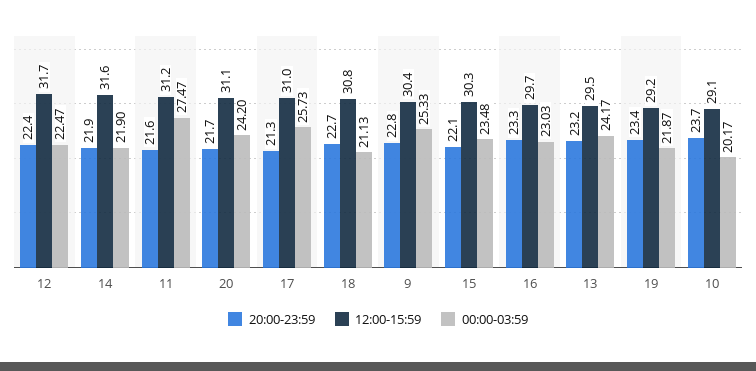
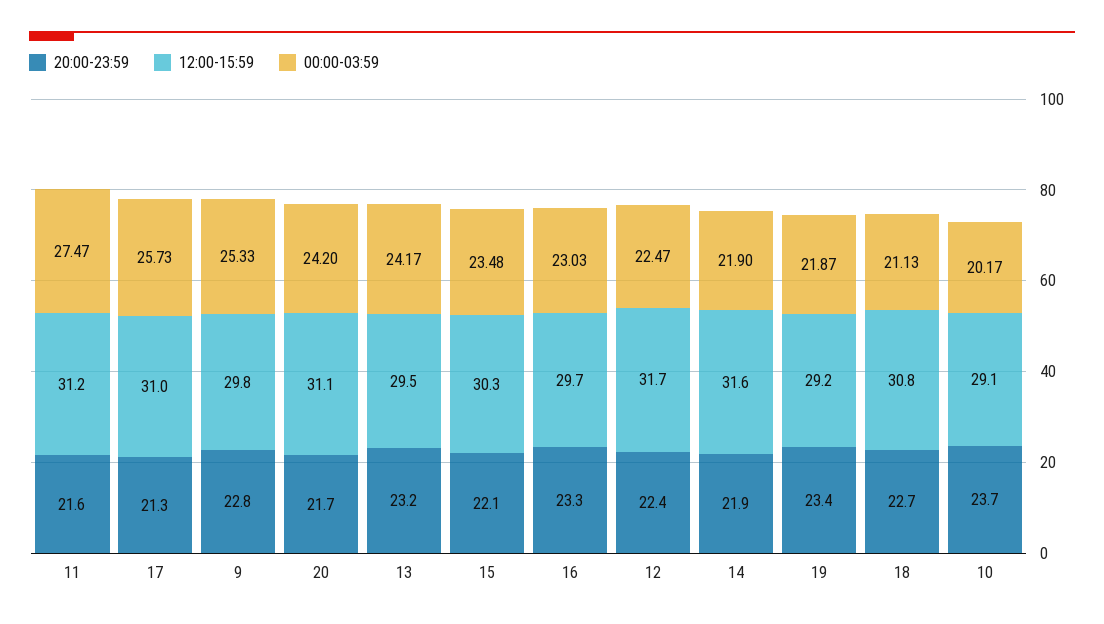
  {
    "20:00-23:59": {
      "12": 22.4,
      "14": 21.9,
      "11": 21.6,
      "20": 21.7,
      "17": 21.3,
      "18": 22.7,
      "9": 22.8,
      "15": 22.1,
      "16": 23.3,
      "13": 23.2,
      "19": 23.4,
      "10": 23.7
    },
    "12:00-15:59": {
      "12": 31.7,
      "14": 31.6,
      "11": 31.2,
      "20": 31.1,
      "17": 31,
      "18": 30.8,
-     "9": 30.4,
+     "9": 29.8,
      "15": 30.3,
      "16": 29.7,
      "13": 29.5,
      "19": 29.2,
      "10": 29.1
    },
    "00:00-03:59": {
      "12": 22.47,
      "14": 21.9,
      "11": 27.47,
      "20": 24.2,
      "17": 25.73,
      "18": 21.13,
      "9": 25.33,
      "15": 23.48,
      "16": 23.03,
      "13": 24.17,
      "19": 21.87,
      "10": 20.17
    }
  }

